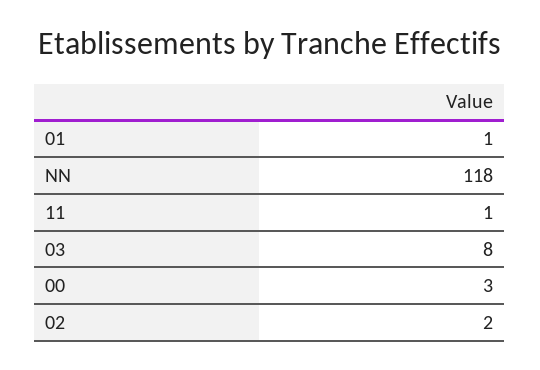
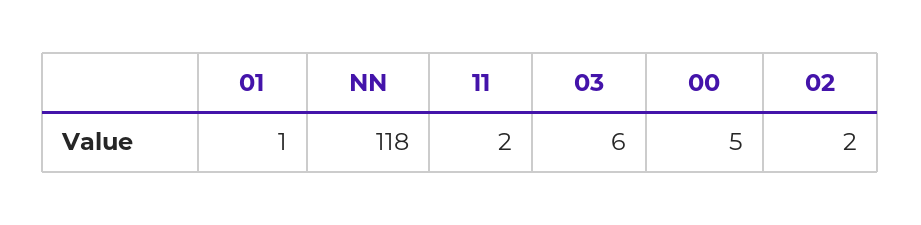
  {
    "01": 1,
    "NN": 118,
-   "11": 1,
+   "11": 2,
-   "03": 8,
+   "03": 6,
-   "00": 3,
+   "00": 5,
    "02": 2
  }

